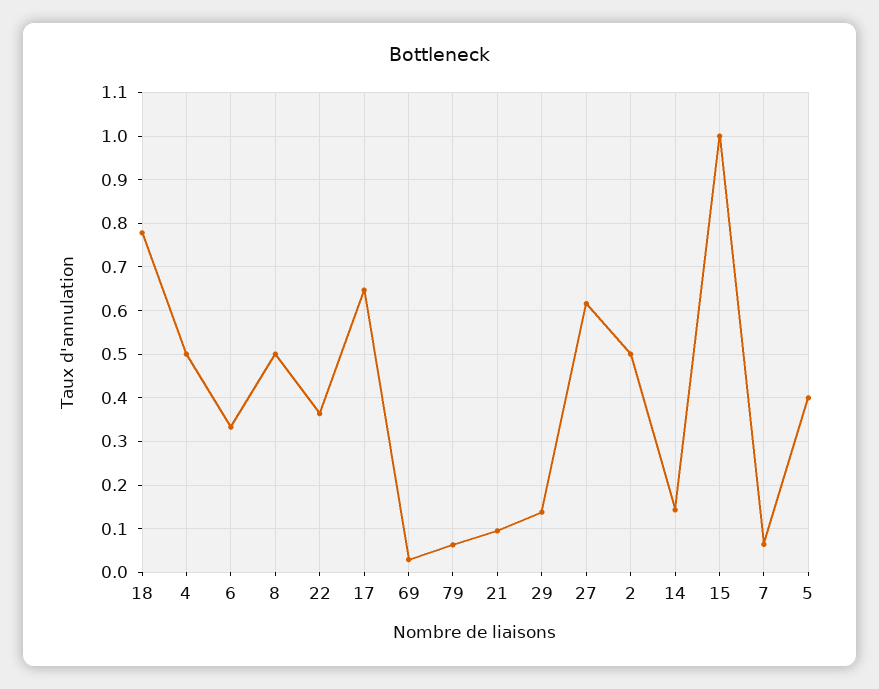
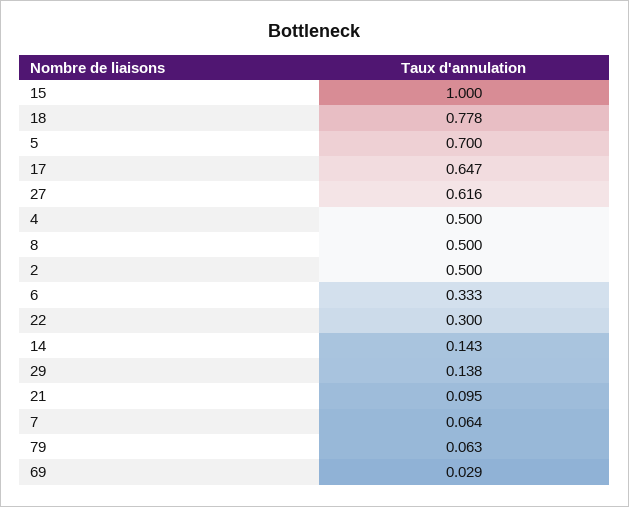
  {
    "18": 0.778,
    "4": 0.5,
    "6": 0.333,
    "8": 0.5,
-   "22": 0.36,
+   "22": 0.3,
    "17": 0.647,
    "69": 0.029,
    "79": 0.063,
    "21": 0.095,
    "29": 0.138,
    "27": 0.616,
    "2": 0.5,
    "14": 0.143,
    "15": 1,
    "7": 0.064,
-   "5": 0.4
+   "5": 0.7
  }

